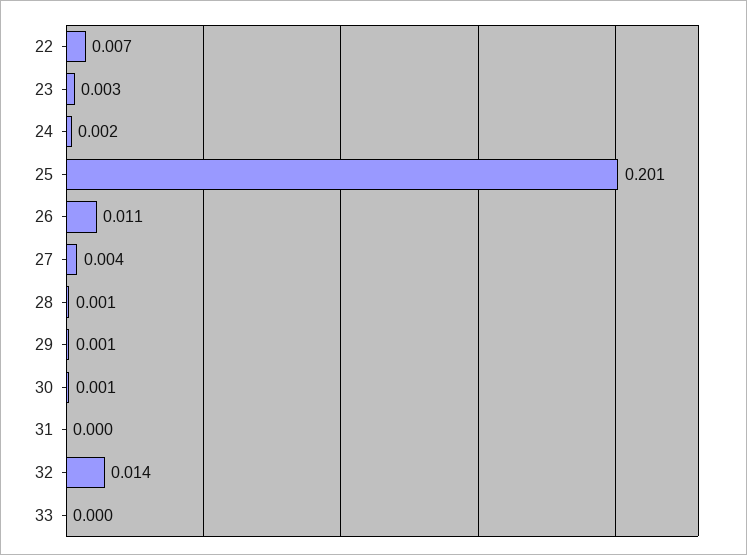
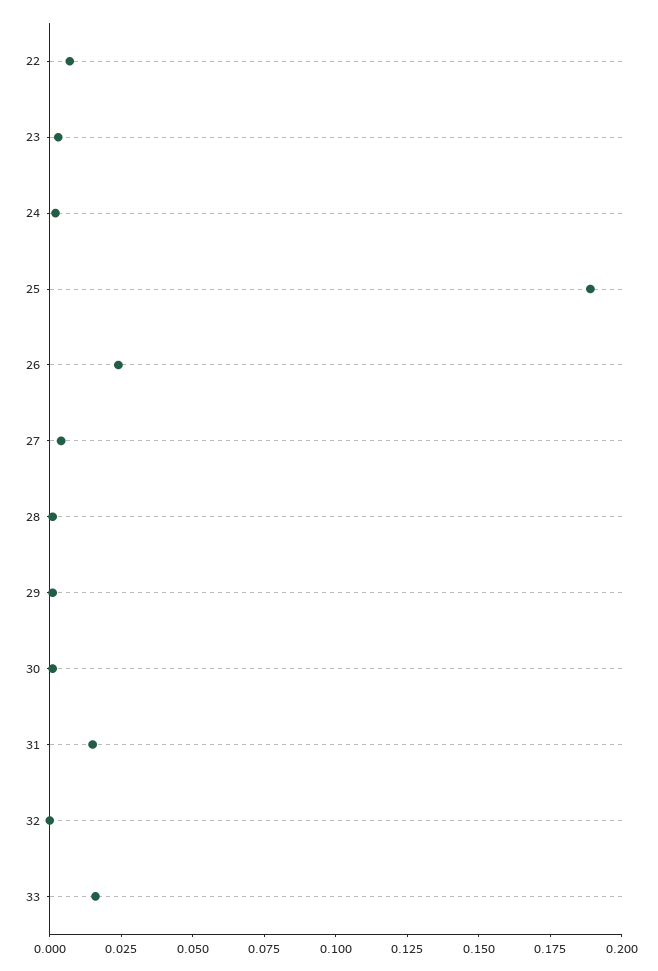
  {
    "22": 0.007,
    "23": 0.003,
    "24": 0.002,
-   "25": 0.201,
+   "25": 0.19,
-   "26": 0.011,
+   "26": 0.025,
    "27": 0.004,
    "28": 0.001,
    "29": 0.001,
    "30": 0.001,
-   "31": 0,
+   "31": 0.015,
-   "32": 0.014,
+   "32": 0,
-   "33": 0
+   "33": 0.015
  }

